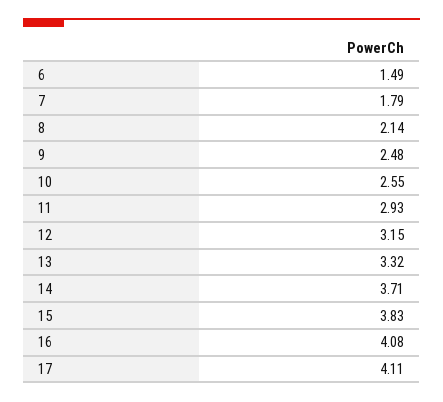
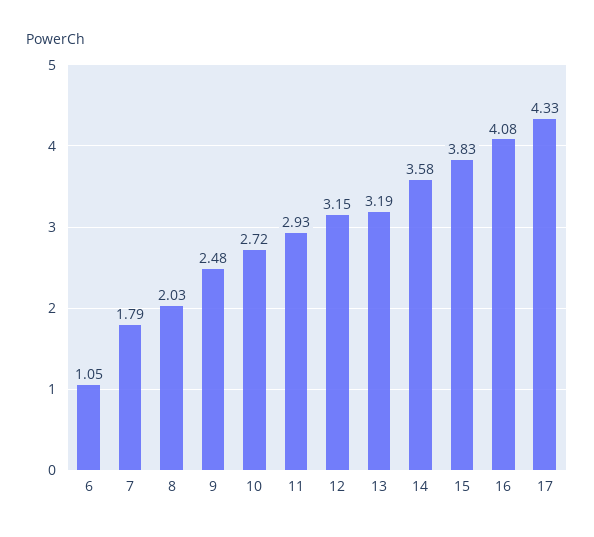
  {
-   "6": 1.49,
+   "6": 1.05,
    "7": 1.79,
-   "8": 2.14,
+   "8": 2.03,
    "9": 2.48,
-   "10": 2.55,
+   "10": 2.72,
    "11": 2.93,
    "12": 3.15,
-   "13": 3.32,
+   "13": 3.19,
-   "14": 3.71,
+   "14": 3.58,
    "15": 3.83,
    "16": 4.08,
-   "17": 4.11
+   "17": 4.33
  }

